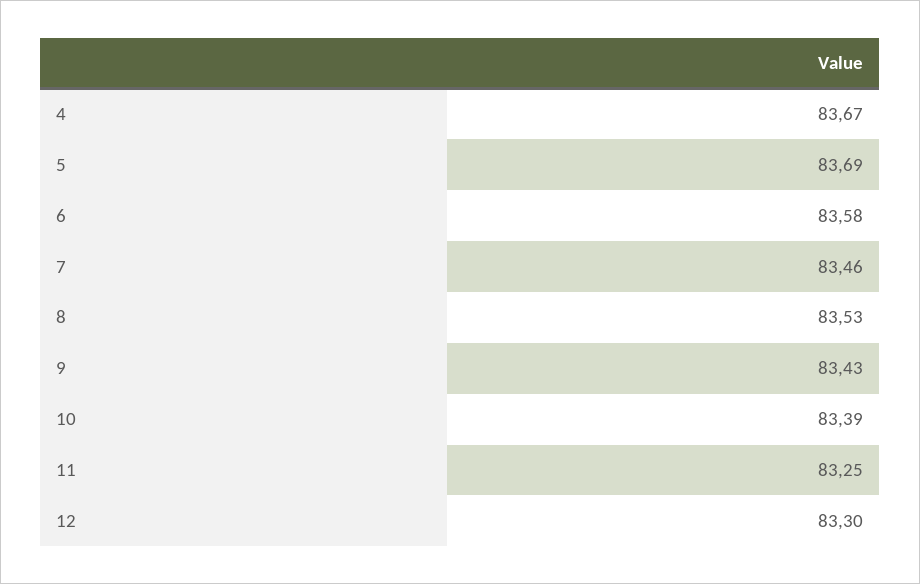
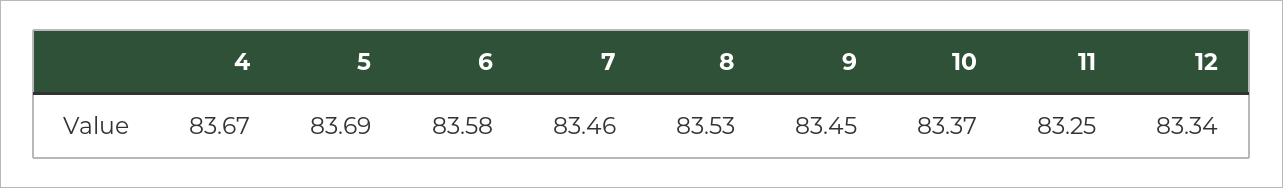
  {
    "4": 83.67,
    "5": 83.69,
    "6": 83.58,
    "7": 83.46,
    "8": 83.53,
-   "9": 83.43,
+   "9": 83.45,
-   "10": 83.39,
+   "10": 83.37,
    "11": 83.25,
-   "12": 83.3
+   "12": 83.34
  }

